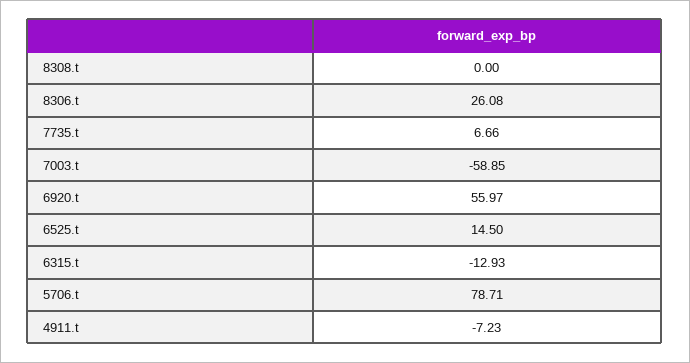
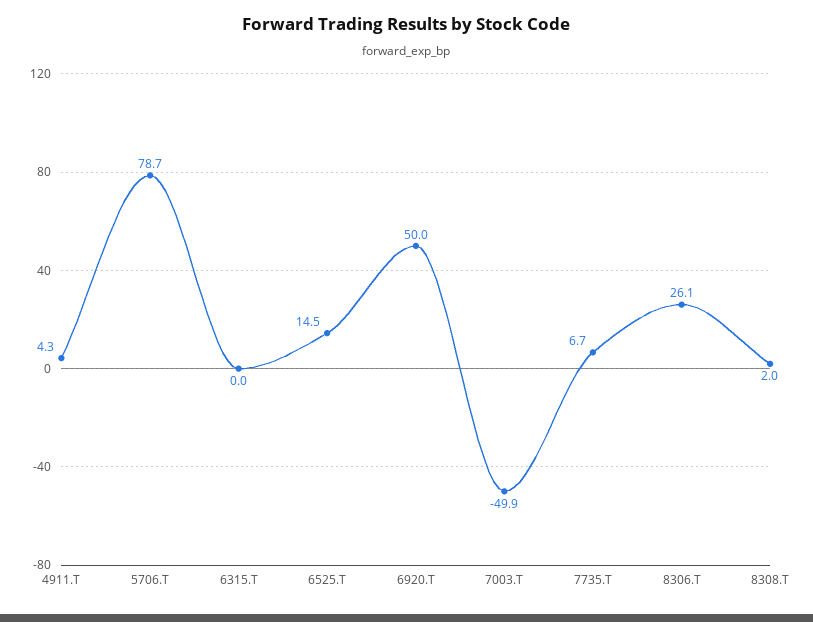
  {
-   "8308.t": 0,
+   "8308.t": 2,
    "8306.t": 26.08,
    "7735.t": 6.66,
-   "7003.t": -58.85,
+   "7003.t": -49.9,
-   "6920.t": 55.97,
+   "6920.t": 50,
    "6525.t": 14.5,
-   "6315.t": -12.93,
+   "6315.t": 0,
    "5706.t": 78.71,
-   "4911.t": -7.23
+   "4911.t": 4.3
  }

